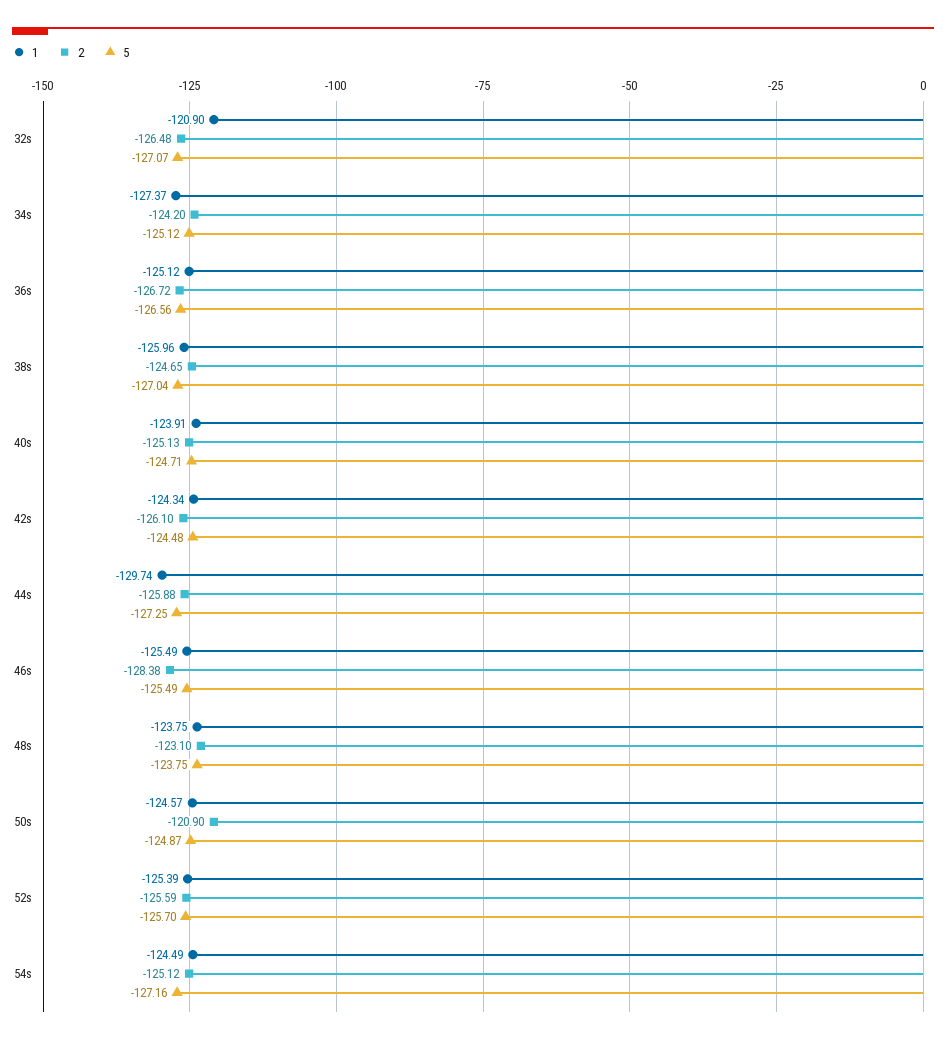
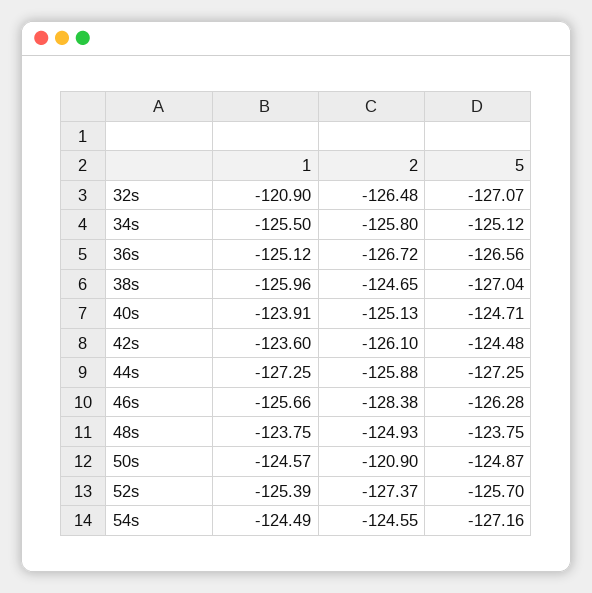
  {
    "1": {
      "32s": -120.9,
-     "34s": -127.37,
+     "34s": -125.5,
      "36s": -125.12,
      "38s": -125.96,
      "40s": -123.91,
-     "42s": -124.34,
+     "42s": -123.6,
-     "44s": -129.74,
+     "44s": -127.25,
-     "46s": -125.49,
+     "46s": -125.66,
      "48s": -123.75,
      "50s": -124.57,
      "52s": -125.39,
      "54s": -124.49
    },
    "2": {
      "32s": -126.48,
-     "34s": -124.2,
+     "34s": -125.8,
      "36s": -126.72,
      "38s": -124.65,
      "40s": -125.13,
      "42s": -126.1,
      "44s": -125.88,
      "46s": -128.38,
-     "48s": -123.1,
+     "48s": -124.93,
      "50s": -120.9,
-     "52s": -125.59,
+     "52s": -127.37,
-     "54s": -125.12
+     "54s": -124.55
    },
    "5": {
      "32s": -127.07,
      "34s": -125.12,
      "36s": -126.56,
      "38s": -127.04,
      "40s": -124.71,
      "42s": -124.48,
      "44s": -127.25,
-     "46s": -125.49,
+     "46s": -126.28,
      "48s": -123.75,
      "50s": -124.87,
      "52s": -125.7,
      "54s": -127.16
    }
  }

